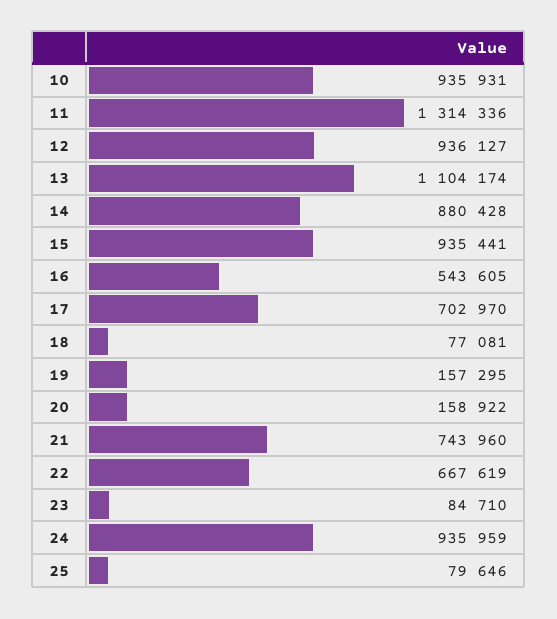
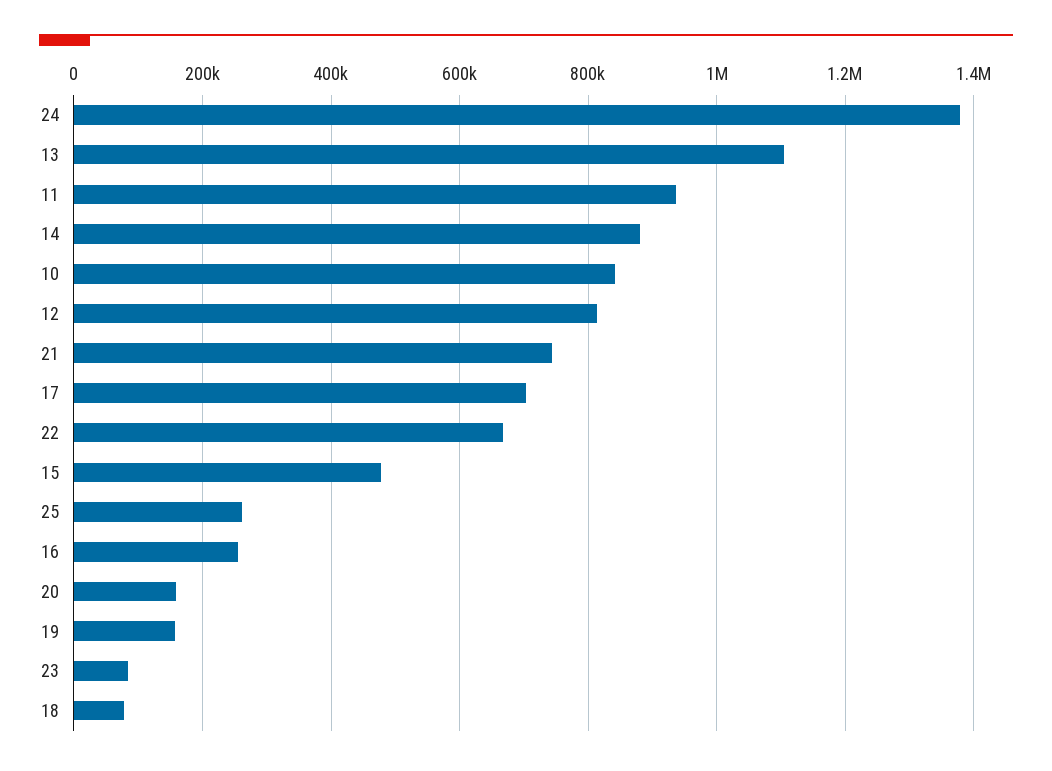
  {
-   "10": 935931,
+   "10": 840000,
-   "11": 1314336,
+   "11": 940000,
-   "12": 936127,
+   "12": 820000,
    "13": 1104174,
    "14": 880428,
-   "15": 935441,
+   "15": 480000,
-   "16": 543605,
+   "16": 260000,
    "17": 702970,
    "18": 77081,
    "19": 157295,
    "20": 158922,
    "21": 743960,
    "22": 667619,
    "23": 84710,
-   "24": 935959,
+   "24": 1380000,
-   "25": 79646
+   "25": 260000
  }

